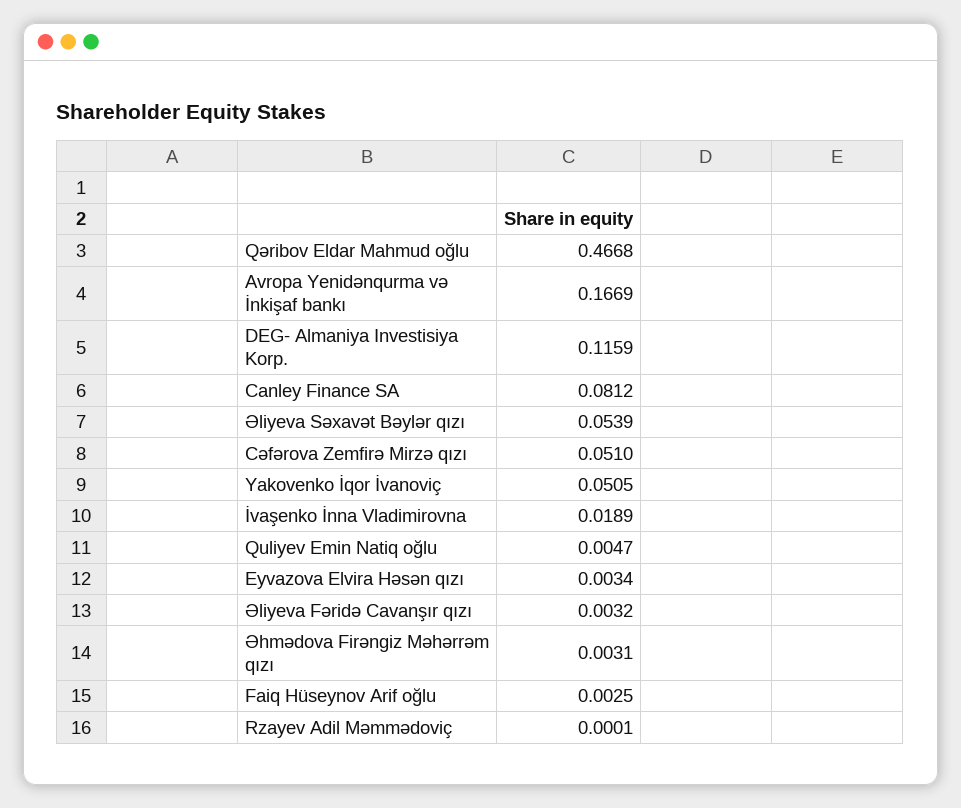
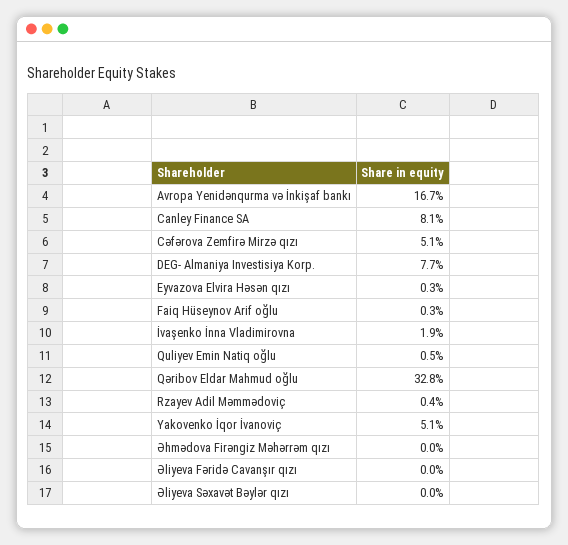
  {
-   "Qəribov Eldar Mahmud oğlu": 0.4668,
+   "Qəribov Eldar Mahmud oğlu": 0.328,
    "Avropa Yenidənqurma və İnkişaf bankı": 0.1669,
-   "DEG- Almaniya Investisiya Korp.": 0.1159,
+   "DEG- Almaniya Investisiya Korp.": 0.077,
    "Canley Finance SA": 0.0812,
-   "Əliyeva Səxavət Bəylər qızı": 0.0539,
+   "Əliyeva Səxavət Bəylər qızı": 0,
    "Cəfərova Zemfirə Mirzə qızı": 0.051,
    "Yakovenko İqor İvanoviç": 0.0505,
    "İvaşenko İnna Vladimirovna": 0.0189,
    "Quliyev Emin Natiq oğlu": 0.0047,
    "Eyvazova Elvira Həsən qızı": 0.0034,
-   "Əliyeva Fəridə Cavanşır qızı": 0.0032,
+   "Əliyeva Fəridə Cavanşır qızı": 0,
-   "Əhmədova Firəngiz Məhərrəm qızı": 0.0031,
+   "Əhmədova Firəngiz Məhərrəm qızı": 0,
    "Faiq Hüseynov Arif oğlu": 0.0025,
-   "Rzayev Adil Məmmədoviç": 0.0001
+   "Rzayev Adil Məmmədoviç": 0.004
  }

